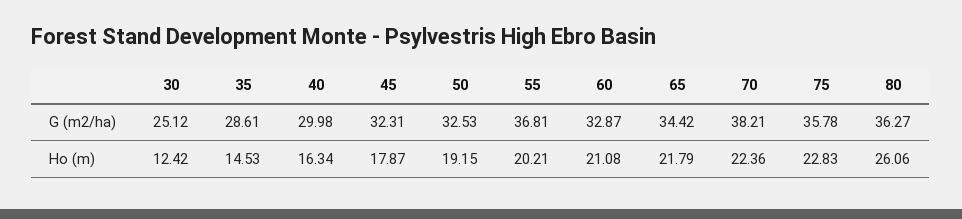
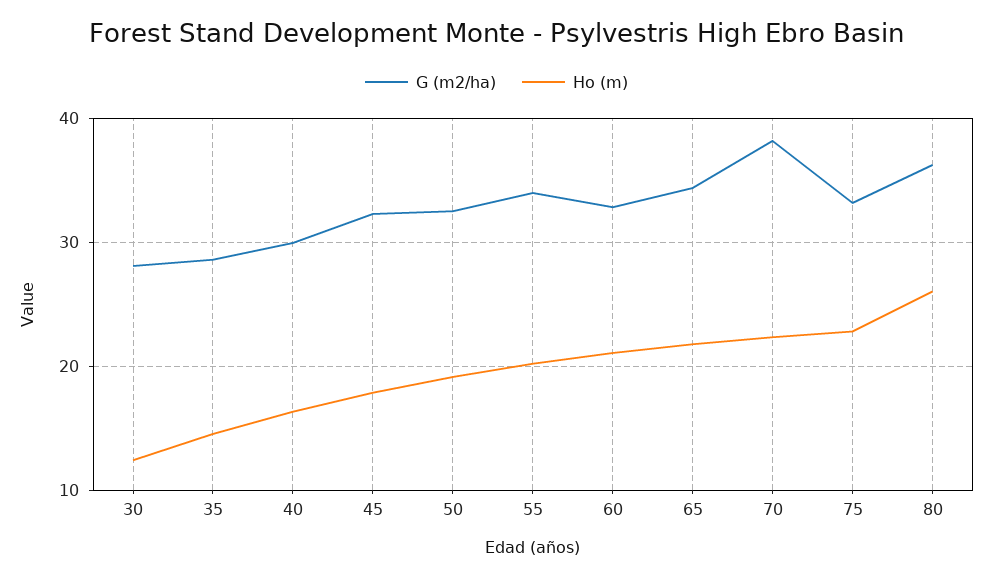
  {
    "G (m2/ha)": {
-     "30": 25.12,
+     "30": 28,
      "35": 28.61,
      "40": 29.98,
      "45": 32.31,
      "50": 32.53,
-     "55": 36.81,
+     "55": 34,
      "60": 32.87,
      "65": 34.42,
      "70": 38.21,
-     "75": 35.78,
+     "75": 33,
      "80": 36.27
    },
    "Ho (m)": {
      "30": 12.42,
      "35": 14.53,
      "40": 16.34,
      "45": 17.87,
      "50": 19.15,
      "55": 20.21,
      "60": 21.08,
      "65": 21.79,
      "70": 22.36,
      "75": 22.83,
      "80": 26.06
    }
  }

